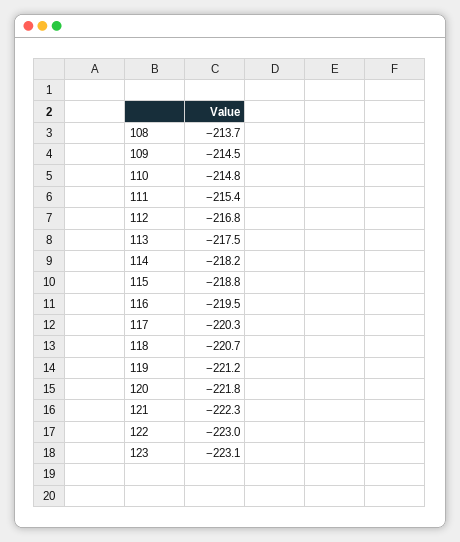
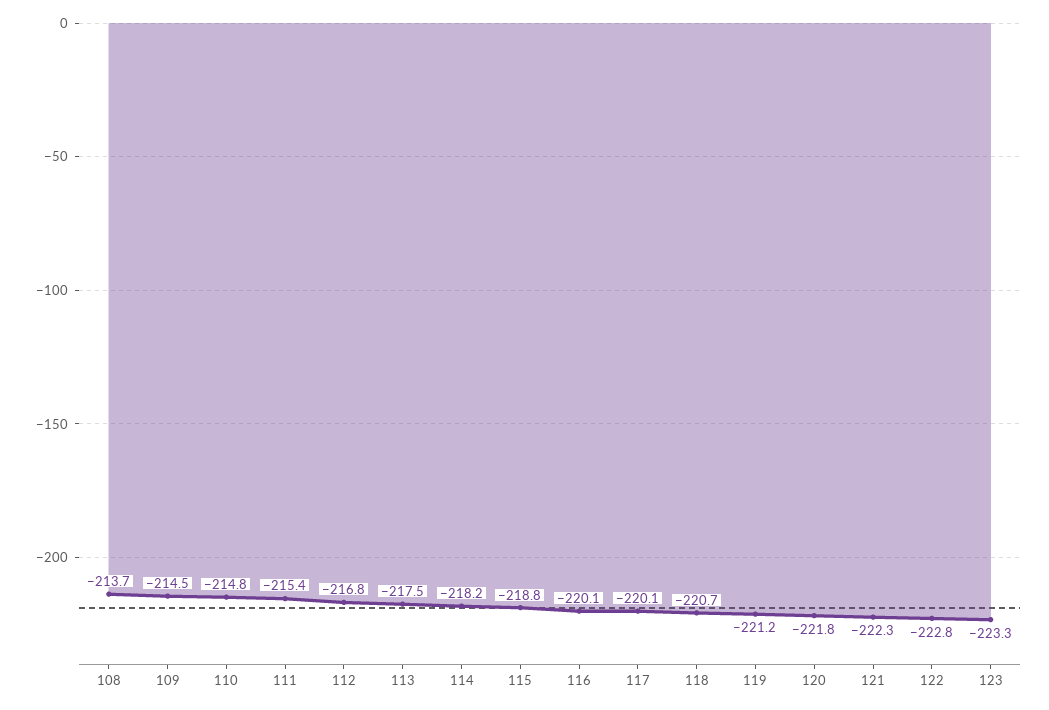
  {
    "108": -213.7,
    "109": -214.5,
    "110": -214.8,
    "111": -215.4,
    "112": -216.8,
    "113": -217.5,
    "114": -218.2,
    "115": -218.8,
-   "116": -219.5,
+   "116": -220.1,
-   "117": -220.3,
+   "117": -220.1,
    "118": -220.7,
    "119": -221.2,
    "120": -221.8,
    "121": -222.3,
-   "122": -223,
+   "122": -222.8,
-   "123": -223.1
+   "123": -223.3
  }

